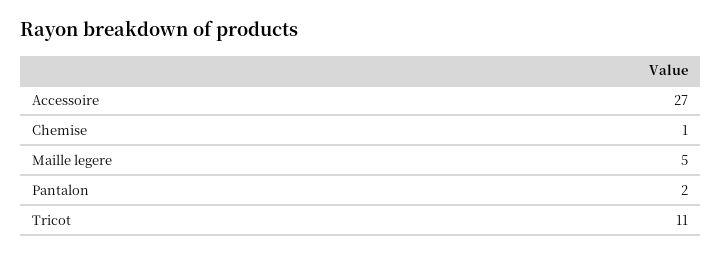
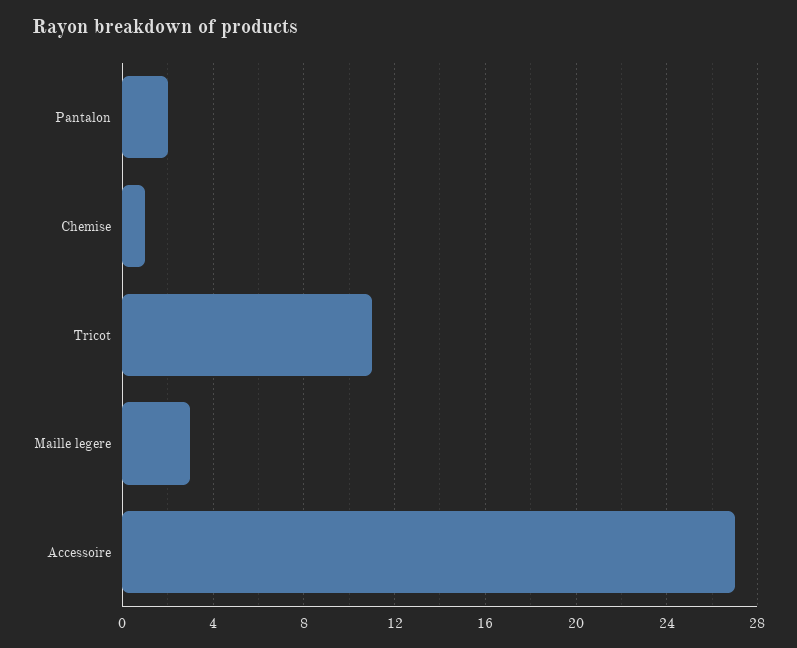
  {
    "Accessoire": 27,
    "Chemise": 1,
-   "Maille legere": 5,
+   "Maille legere": 3,
    "Pantalon": 2,
    "Tricot": 11
  }

